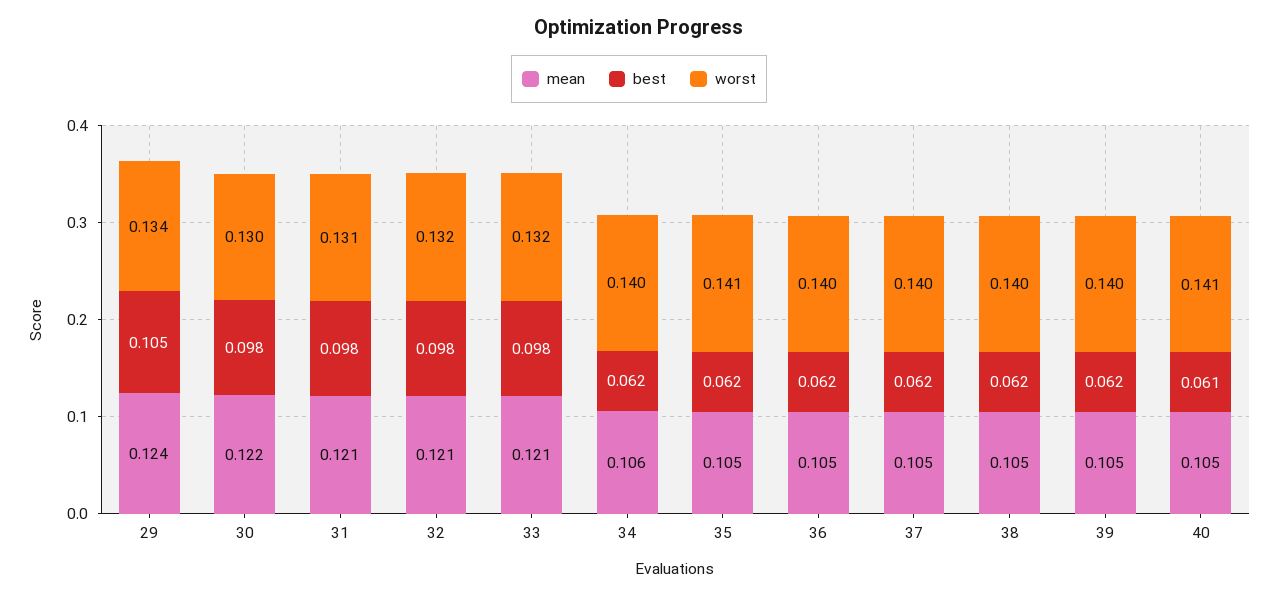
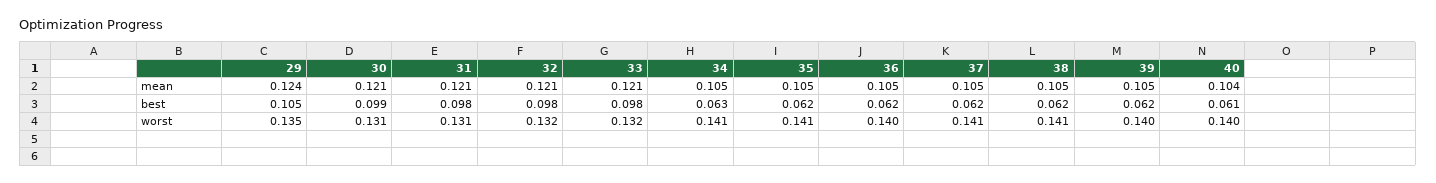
  {
    "mean": {
      "29": 0.124,
-     "30": 0.122,
+     "30": 0.121,
      "31": 0.121,
      "32": 0.121,
      "33": 0.121,
-     "34": 0.106,
+     "34": 0.105,
      "35": 0.105,
      "36": 0.105,
      "37": 0.105,
      "38": 0.105,
      "39": 0.105,
-     "40": 0.105
+     "40": 0.104
    },
    "best": {
      "29": 0.105,
-     "30": 0.098,
+     "30": 0.099,
      "31": 0.098,
      "32": 0.098,
      "33": 0.098,
-     "34": 0.062,
+     "34": 0.063,
      "35": 0.062,
      "36": 0.062,
      "37": 0.062,
      "38": 0.062,
      "39": 0.062,
      "40": 0.061
    },
    "worst": {
-     "29": 0.134,
+     "29": 0.135,
-     "30": 0.13,
+     "30": 0.131,
      "31": 0.131,
      "32": 0.132,
      "33": 0.132,
-     "34": 0.14,
+     "34": 0.141,
      "35": 0.141,
      "36": 0.14,
-     "37": 0.14,
+     "37": 0.141,
-     "38": 0.14,
+     "38": 0.141,
      "39": 0.14,
-     "40": 0.141
+     "40": 0.14
    }
  }

